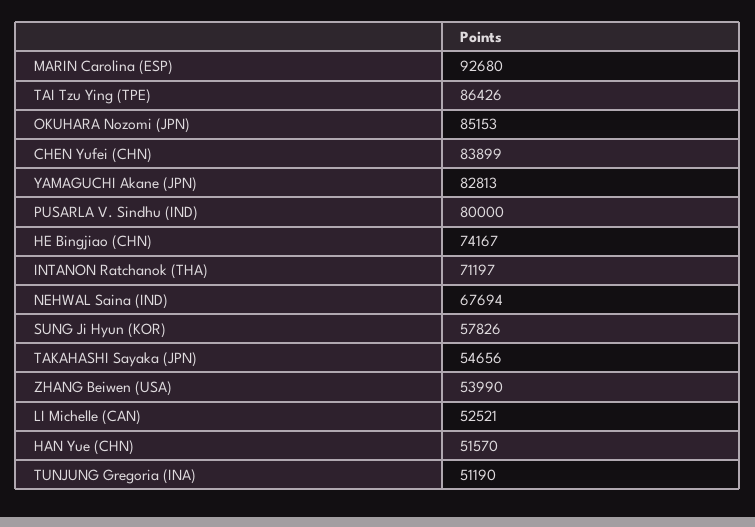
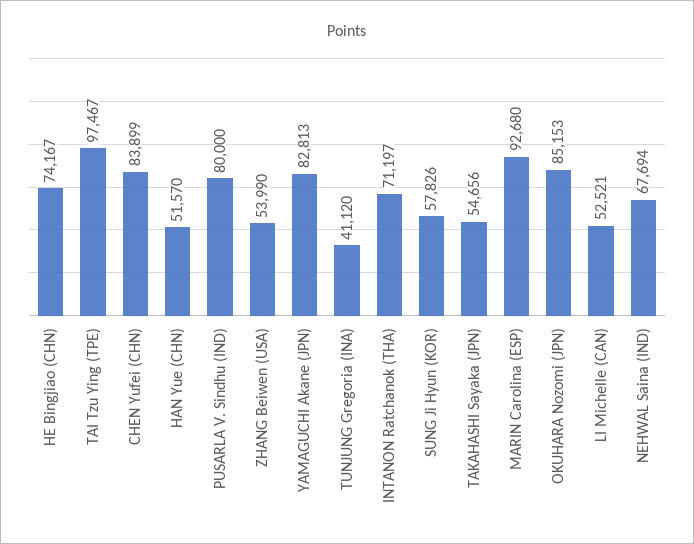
  {
    "MARIN Carolina (ESP)": 92680,
-   "TAI Tzu Ying (TPE)": 86426,
+   "TAI Tzu Ying (TPE)": 97467,
    "OKUHARA Nozomi (JPN)": 85153,
    "CHEN Yufei (CHN)": 83899,
    "YAMAGUCHI Akane (JPN)": 82813,
    "PUSARLA V. Sindhu (IND)": 80000,
    "HE Bingjiao (CHN)": 74167,
    "INTANON Ratchanok (THA)": 71197,
    "NEHWAL Saina (IND)": 67694,
    "SUNG Ji Hyun (KOR)": 57826,
    "TAKAHASHI Sayaka (JPN)": 54656,
    "ZHANG Beiwen (USA)": 53990,
    "LI Michelle (CAN)": 52521,
    "HAN Yue (CHN)": 51570,
-   "TUNJUNG Gregoria (INA)": 51190
+   "TUNJUNG Gregoria (INA)": 41120
  }

